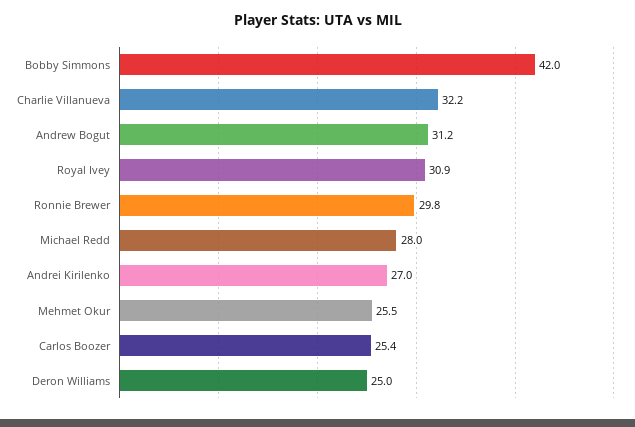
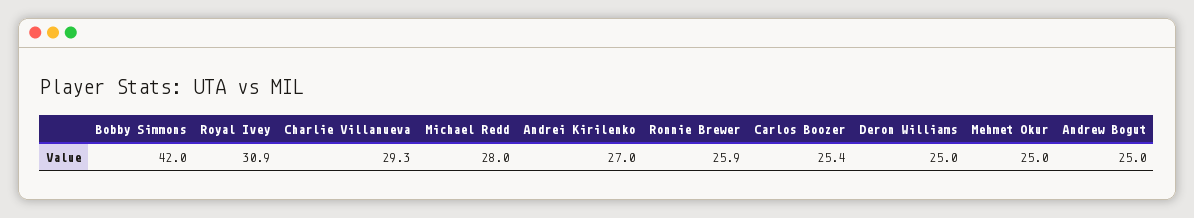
  {
    "Bobby Simmons": 42,
-   "Charlie Villanueva": 32.2,
+   "Charlie Villanueva": 29.3,
-   "Andrew Bogut": 31.2,
+   "Andrew Bogut": 25,
    "Royal Ivey": 30.9,
-   "Ronnie Brewer": 29.8,
+   "Ronnie Brewer": 25.9,
    "Michael Redd": 28,
    "Andrei Kirilenko": 27,
-   "Mehmet Okur": 25.5,
+   "Mehmet Okur": 25,
    "Carlos Boozer": 25.4,
    "Deron Williams": 25
  }

